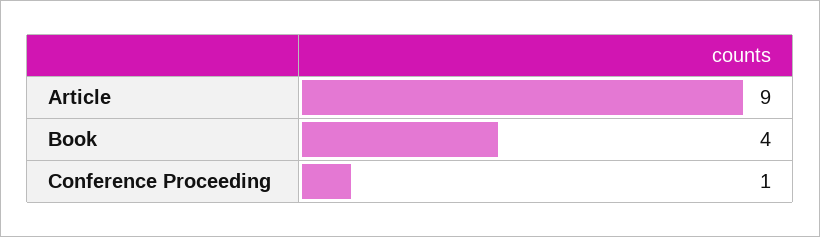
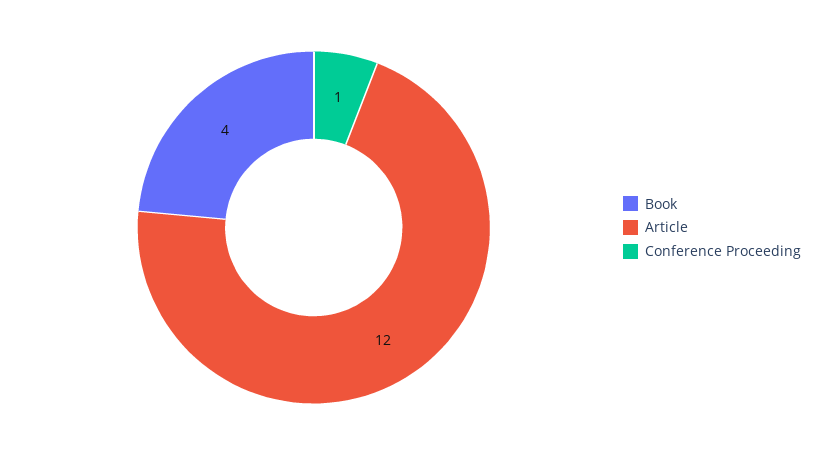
  {
-   "Article": 9,
+   "Article": 12,
    "Book": 4,
    "Conference Proceeding": 1
  }

